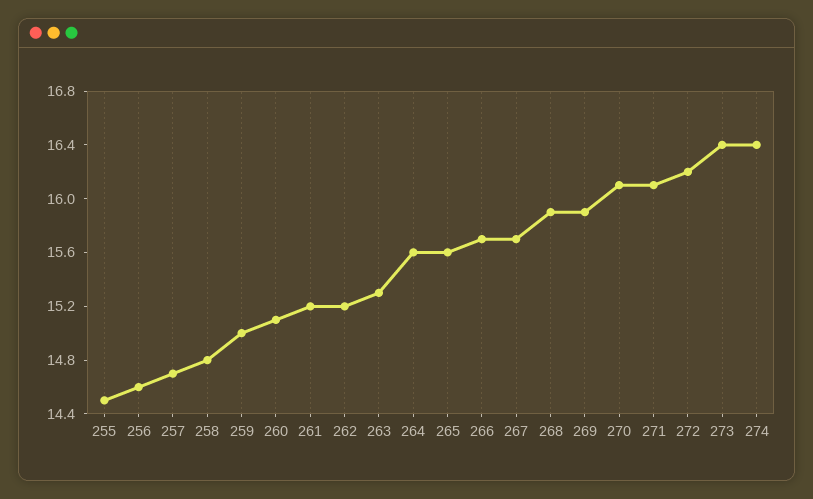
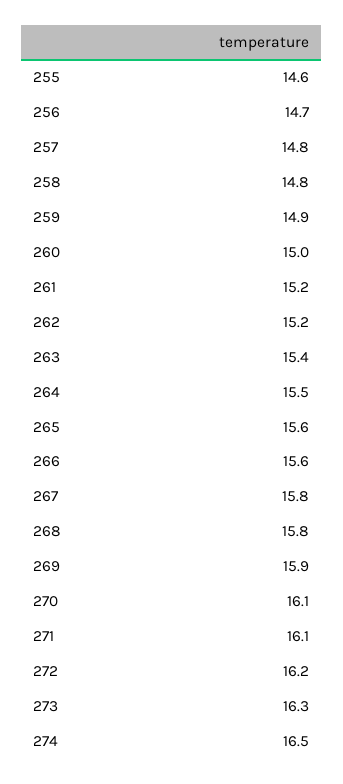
  {
-   "255": 14.5,
+   "255": 14.6,
-   "256": 14.6,
+   "256": 14.7,
-   "257": 14.7,
+   "257": 14.8,
    "258": 14.8,
-   "259": 15,
+   "259": 14.9,
-   "260": 15.1,
+   "260": 15,
    "261": 15.2,
    "262": 15.2,
-   "263": 15.3,
+   "263": 15.4,
-   "264": 15.6,
+   "264": 15.5,
    "265": 15.6,
-   "266": 15.7,
+   "266": 15.6,
-   "267": 15.7,
+   "267": 15.8,
-   "268": 15.9,
+   "268": 15.8,
    "269": 15.9,
    "270": 16.1,
    "271": 16.1,
    "272": 16.2,
-   "273": 16.4,
+   "273": 16.3,
-   "274": 16.4
+   "274": 16.5
  }

